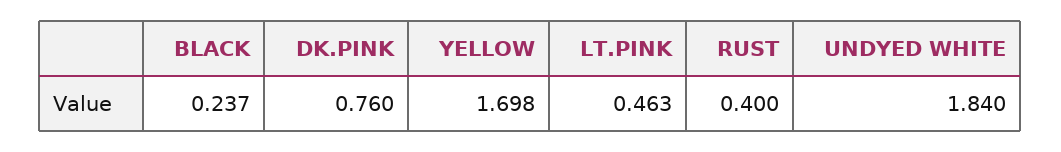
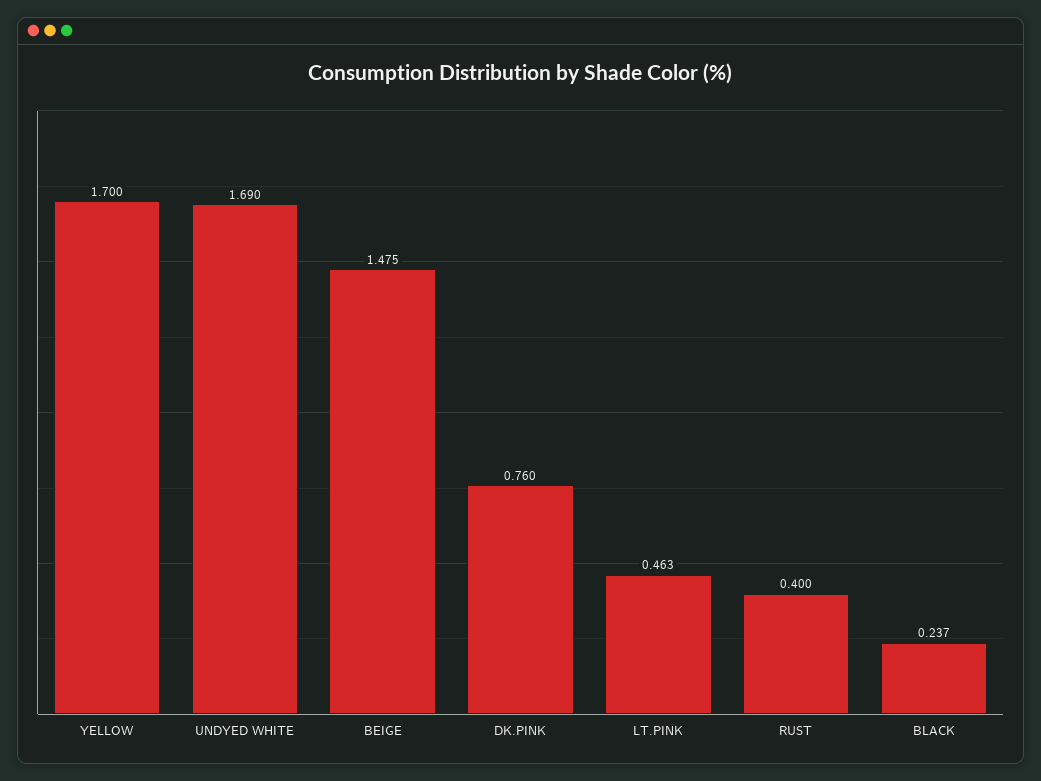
  {
    "BLACK": 0.237,
    "DK.PINK": 0.76,
-   "YELLOW": 1.698,
+   "YELLOW": 1.7,
    "LT.PINK": 0.463,
    "RUST": 0.4,
-   "UNDYED WHITE": 1.84
+   "UNDYED WHITE": 1.69,
+   "BEIGE": 1.475
  }

